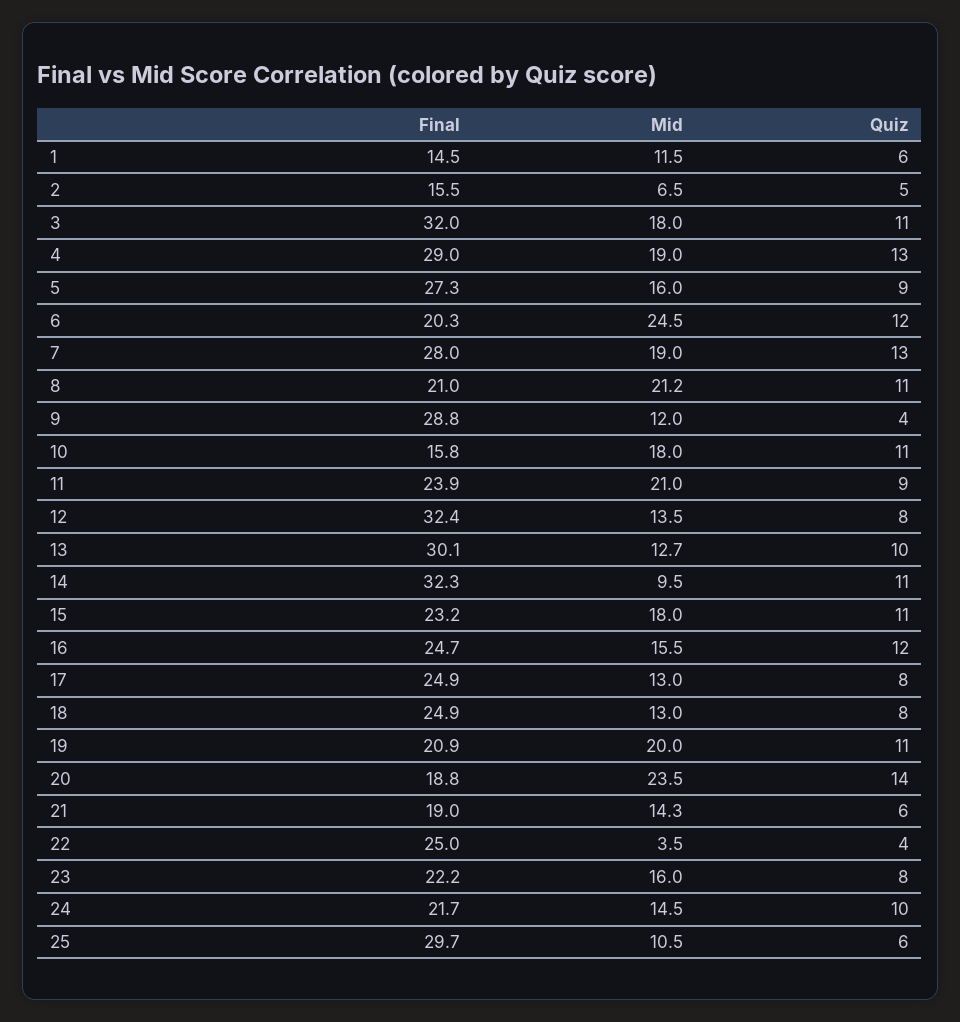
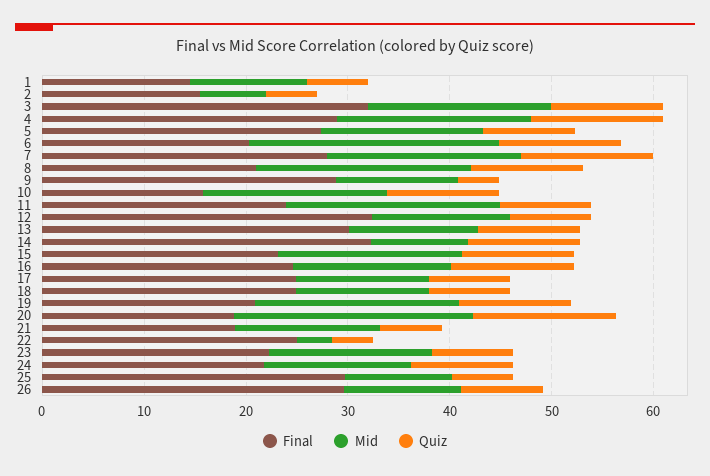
  {
    "Final": {
      "1": 14.5,
      "2": 15.5,
      "3": 32,
      "4": 29,
      "5": 27.3,
      "6": 20.3,
      "7": 28,
      "8": 21,
      "9": 28.8,
      "10": 15.8,
      "11": 23.9,
      "12": 32.4,
      "13": 30.1,
      "14": 32.3,
      "15": 23.2,
      "16": 24.7,
      "17": 24.9,
      "18": 24.9,
      "19": 20.9,
      "20": 18.8,
      "21": 19,
      "22": 25,
      "23": 22.2,
      "24": 21.7,
-     "25": 29.7
+     "25": 29.7,
+     "26": 30
    },
    "Mid": {
      "1": 11.5,
      "2": 6.5,
      "3": 18,
      "4": 19,
      "5": 16,
      "6": 24.5,
      "7": 19,
      "8": 21.2,
      "9": 12,
      "10": 18,
      "11": 21,
      "12": 13.5,
      "13": 12.7,
      "14": 9.5,
      "15": 18,
      "16": 15.5,
      "17": 13,
      "18": 13,
      "19": 20,
      "20": 23.5,
      "21": 14.3,
      "22": 3.5,
      "23": 16,
      "24": 14.5,
-     "25": 10.5
+     "25": 10.5,
+     "26": 12
    },
    "Quiz": {
      "1": 6,
      "2": 5,
      "3": 11,
      "4": 13,
      "5": 9,
      "6": 12,
      "7": 13,
      "8": 11,
      "9": 4,
      "10": 11,
      "11": 9,
      "12": 8,
      "13": 10,
      "14": 11,
      "15": 11,
      "16": 12,
      "17": 8,
      "18": 8,
      "19": 11,
      "20": 14,
      "21": 6,
      "22": 4,
      "23": 8,
      "24": 10,
-     "25": 6
+     "25": 6,
+     "26": 8
    }
  }

